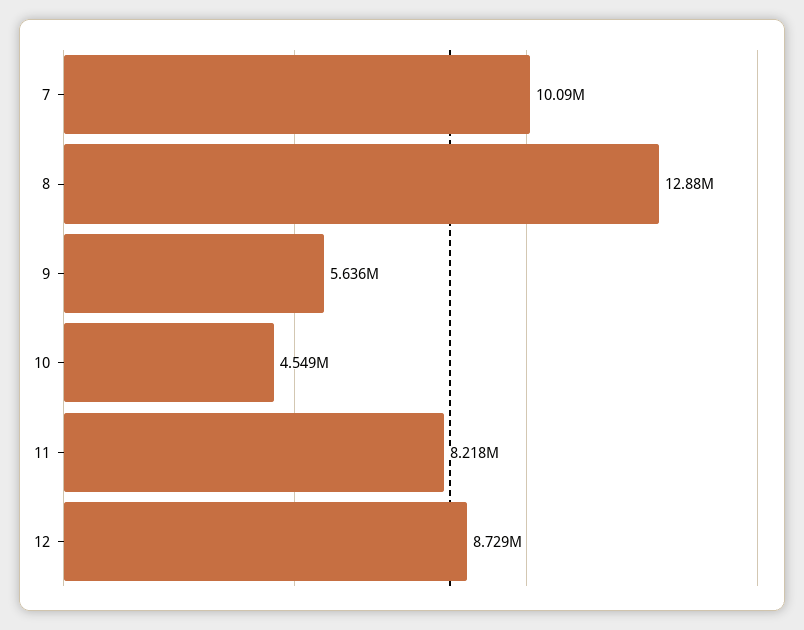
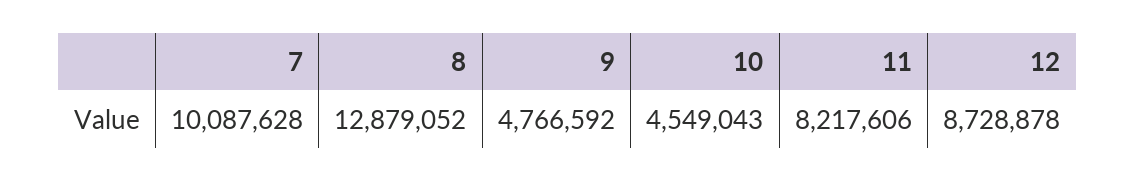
  {
    "7": 10087628,
    "8": 12879052,
-   "9": 5636000,
+   "9": 4766592,
    "10": 4549043,
    "11": 8217606,
    "12": 8728878
  }

